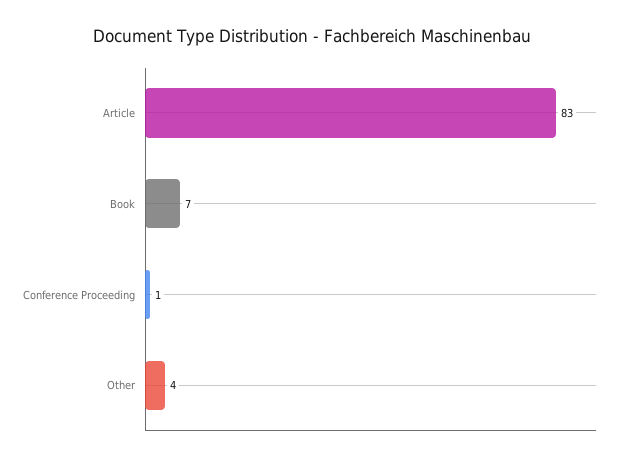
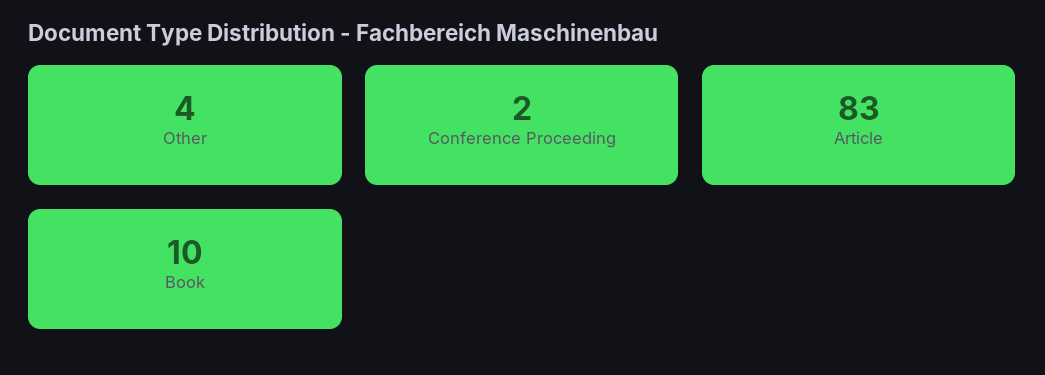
  {
    "Article": 83,
-   "Book": 7,
+   "Book": 10,
-   "Conference Proceeding": 1,
+   "Conference Proceeding": 2,
    "Other": 4
  }

